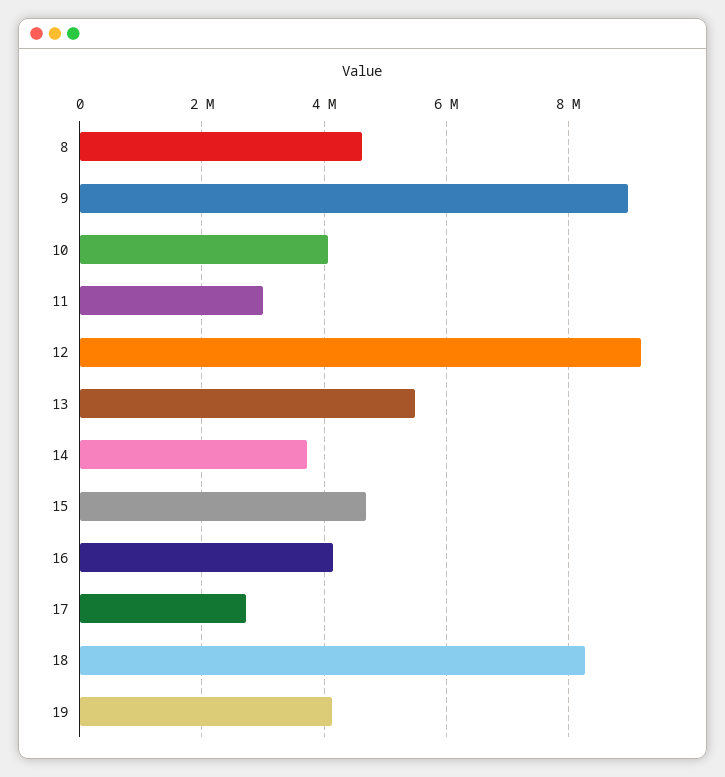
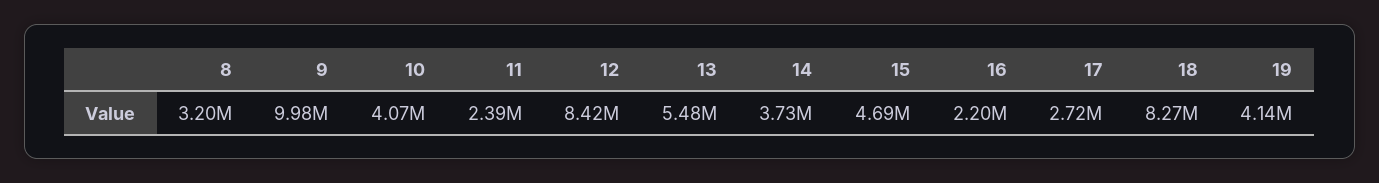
  {
-   "8": 4600000,
+   "8": 3200000,
-   "9": 9000000,
+   "9": 9980000,
    "10": 4070000,
-   "11": 3000000,
+   "11": 2390000,
-   "12": 9200000,
+   "12": 8420000,
    "13": 5480000,
    "14": 3730000,
    "15": 4690000,
-   "16": 4200000,
+   "16": 2200000,
    "17": 2720000,
    "18": 8270000,
    "19": 4140000
  }

